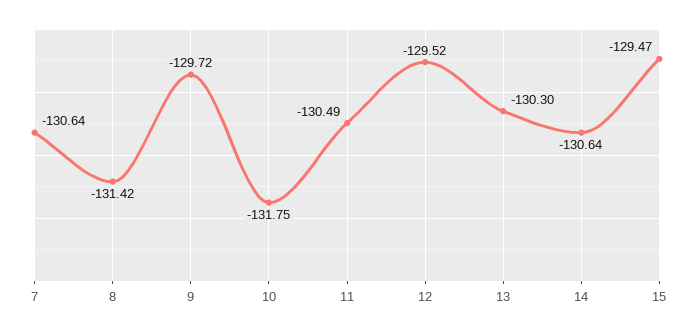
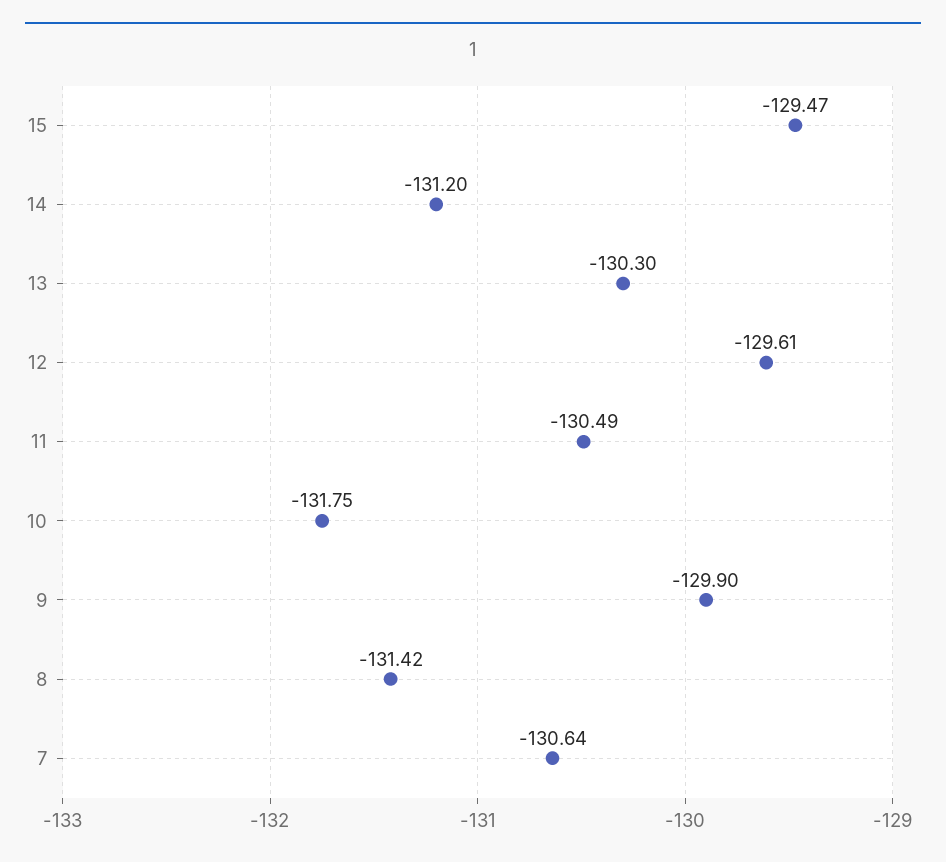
  {
    "7": -130.64,
    "8": -131.42,
-   "9": -129.72,
+   "9": -129.9,
    "10": -131.75,
    "11": -130.49,
-   "12": -129.52,
+   "12": -129.61,
    "13": -130.3,
-   "14": -130.64,
+   "14": -131.2,
    "15": -129.47
  }

